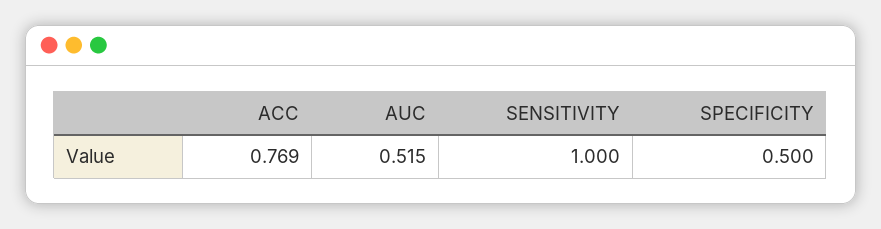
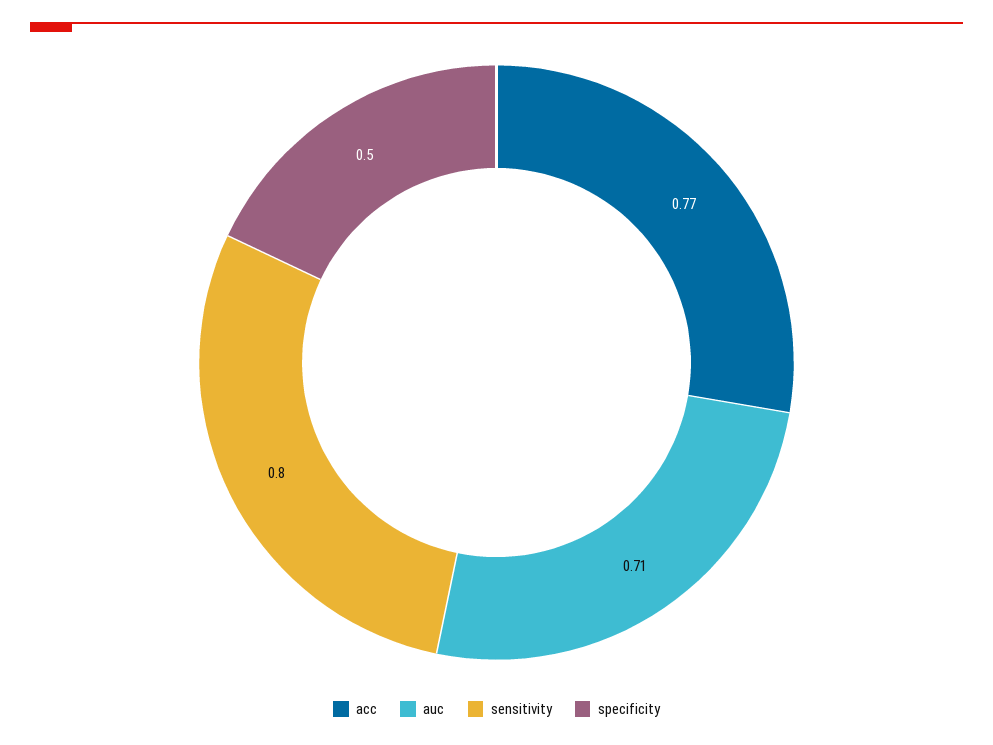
  {
    "ACC": 0.769,
-   "AUC": 0.515,
+   "AUC": 0.71,
-   "SENSITIVITY": 1,
+   "SENSITIVITY": 0.8,
    "SPECIFICITY": 0.5
  }

